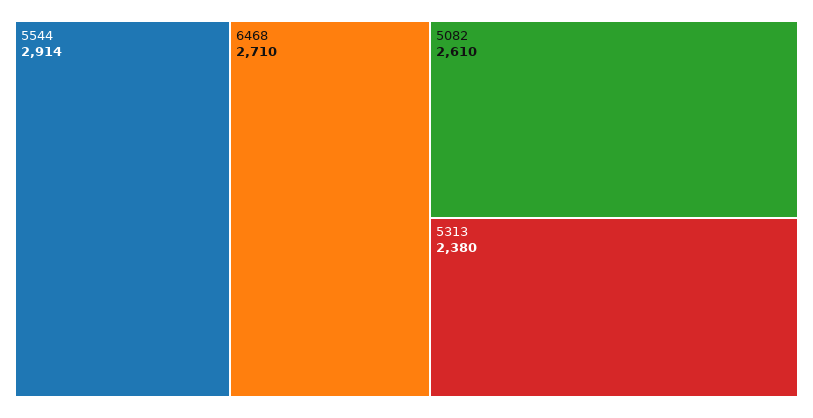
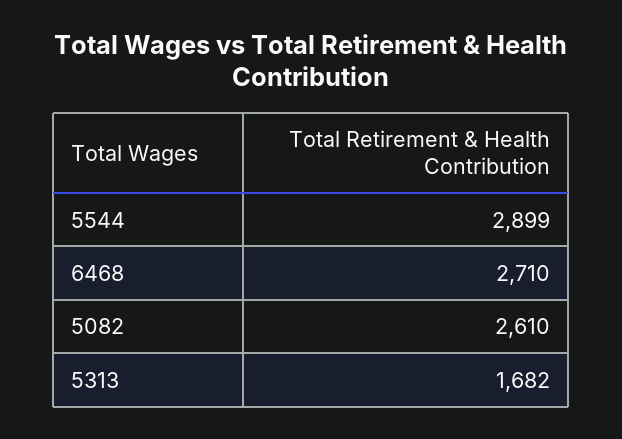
  {
-   "5544": 2914,
+   "5544": 2899,
    "6468": 2710,
    "5082": 2610,
-   "5313": 2380
+   "5313": 1682
  }

